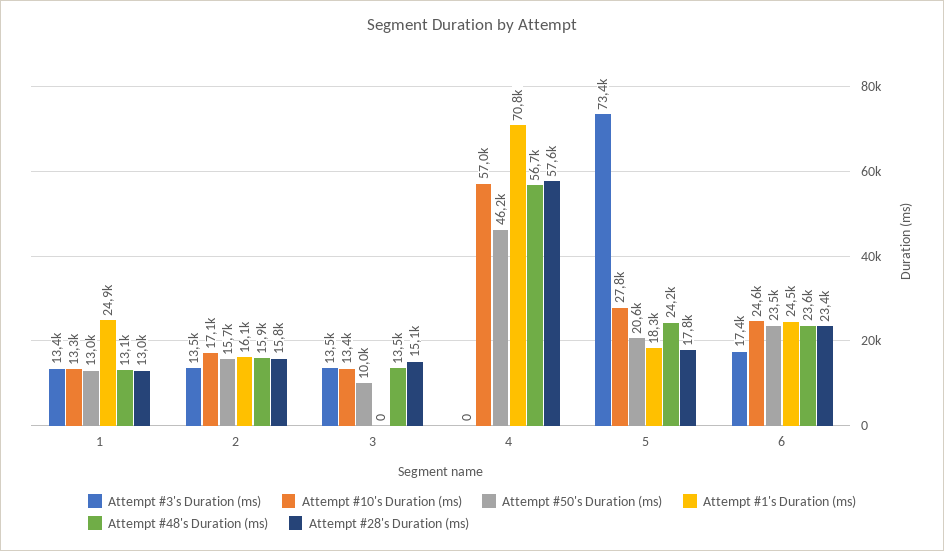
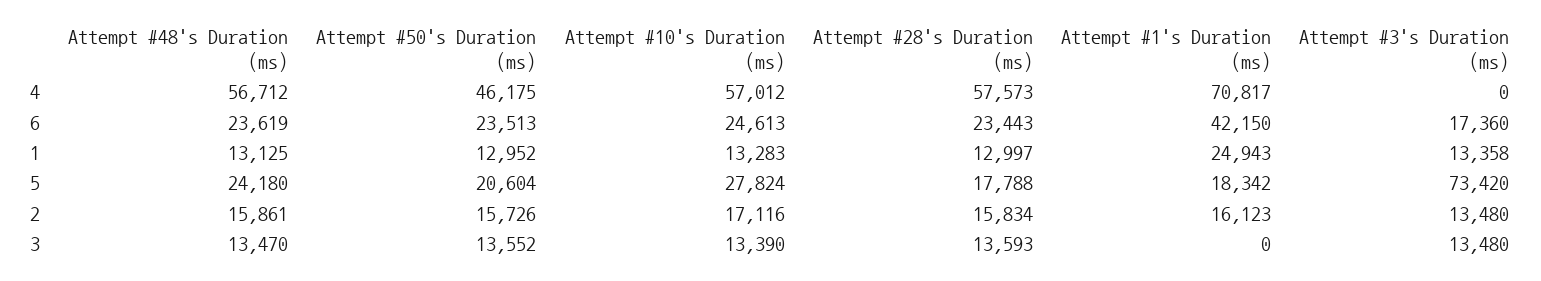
  {
    "Attempt #3's Duration (ms)": {
      "1": 13358,
      "2": 13480,
      "3": 13480,
      "4": 0,
      "5": 73420,
      "6": 17360
    },
    "Attempt #10's Duration (ms)": {
      "1": 13283,
      "2": 17116,
      "3": 13390,
      "4": 57012,
      "5": 27824,
      "6": 24613
    },
    "Attempt #50's Duration (ms)": {
      "1": 12952,
      "2": 15726,
-     "3": 10000,
+     "3": 13552,
      "4": 46175,
      "5": 20604,
      "6": 23513
    },
    "Attempt #1's Duration (ms)": {
      "1": 24943,
      "2": 16123,
      "3": 0,
      "4": 70817,
      "5": 18342,
-     "6": 24500
+     "6": 42150
    },
    "Attempt #48's Duration (ms)": {
      "1": 13125,
      "2": 15861,
      "3": 13470,
      "4": 56712,
      "5": 24180,
      "6": 23619
    },
    "Attempt #28's Duration (ms)": {
      "1": 12997,
      "2": 15834,
-     "3": 15100,
+     "3": 13593,
      "4": 57573,
      "5": 17788,
      "6": 23443
    }
  }

